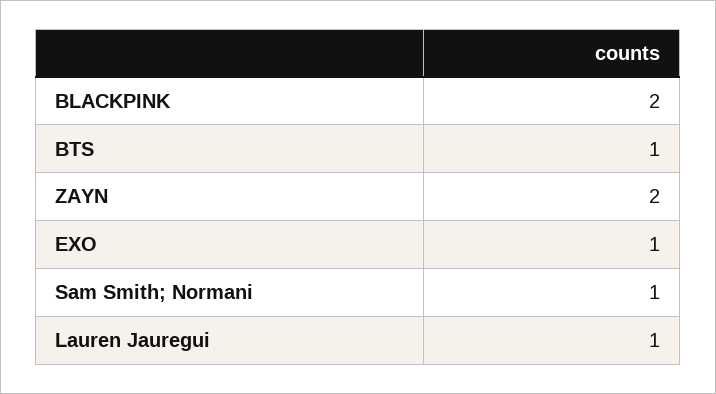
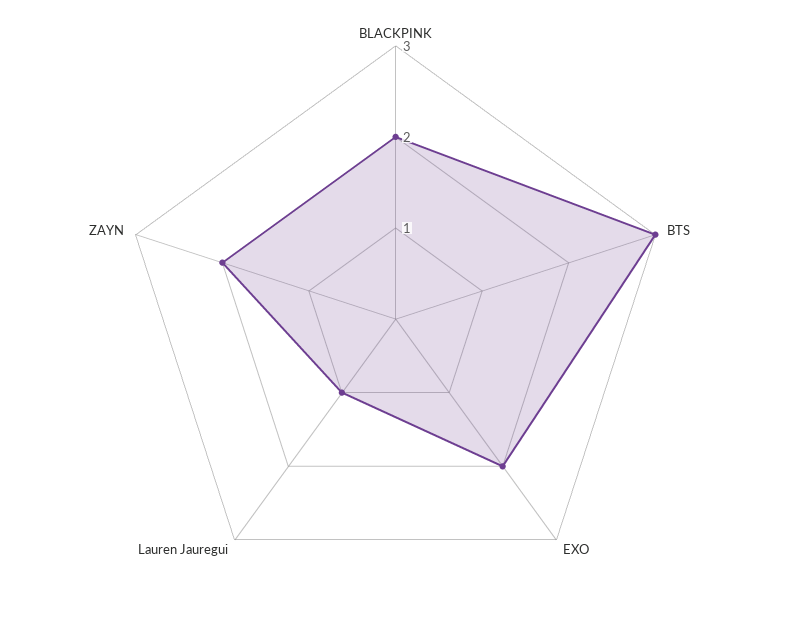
  {
    "BLACKPINK": 2,
-   "BTS": 1,
+   "BTS": 3,
    "ZAYN": 2,
-   "EXO": 1,
+   "EXO": 2,
-   "Sam Smith; Normani": 1,
    "Lauren Jauregui": 1
  }

